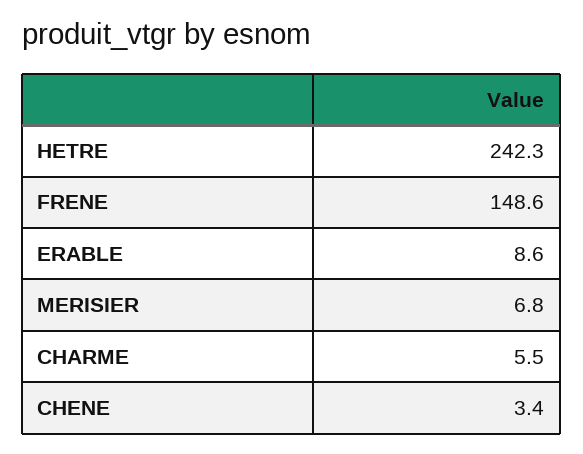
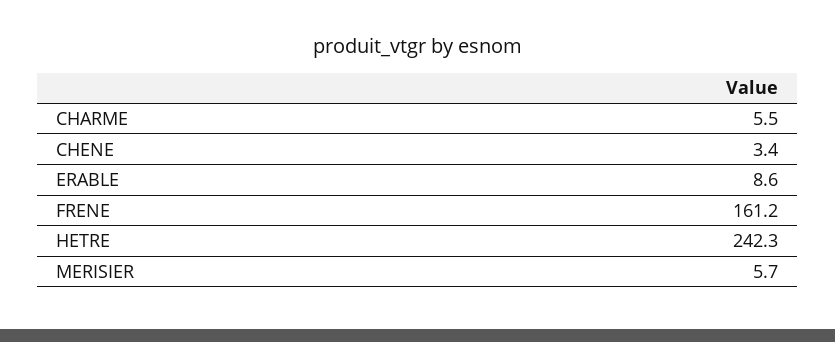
  {
    "HETRE": 242.3,
-   "FRENE": 148.6,
+   "FRENE": 161.2,
    "ERABLE": 8.6,
-   "MERISIER": 6.8,
+   "MERISIER": 5.7,
    "CHARME": 5.5,
    "CHENE": 3.4
  }

